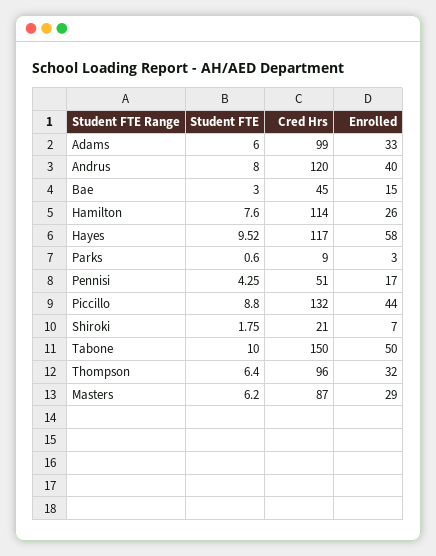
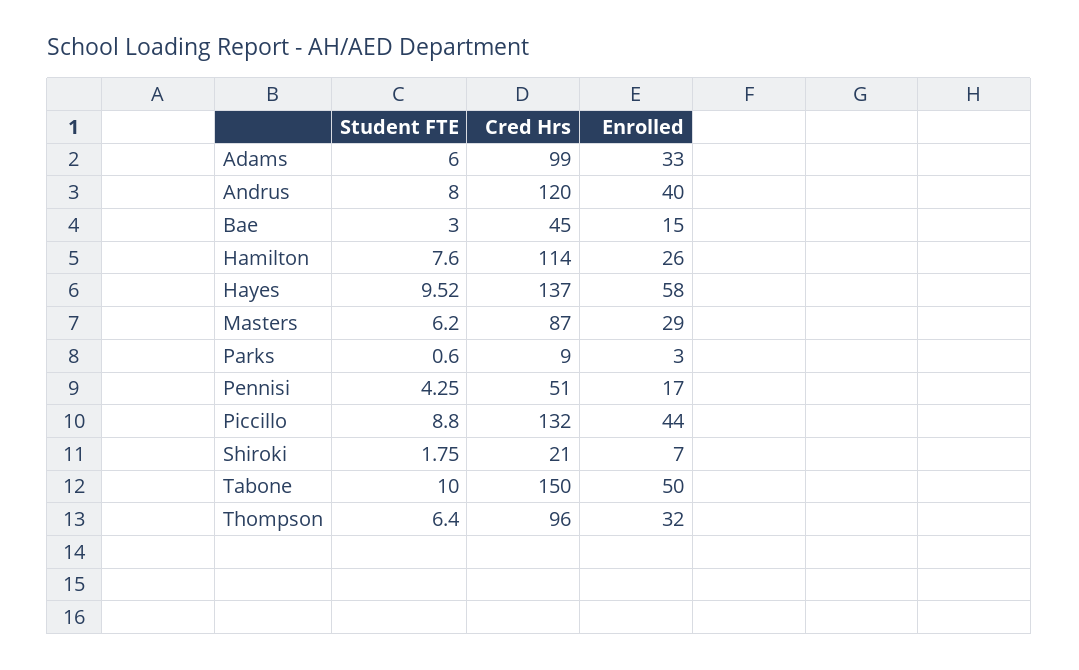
  {
    "Student FTE": {
      "Adams": 6,
      "Andrus": 8,
      "Bae": 3,
      "Hamilton": 7.6,
      "Hayes": 9.52,
      "Parks": 0.6,
      "Pennisi": 4.25,
      "Piccillo": 8.8,
      "Shiroki": 1.75,
      "Tabone": 10,
      "Thompson": 6.4,
      "Masters": 6.2
    },
    "Cred Hrs": {
      "Adams": 99,
      "Andrus": 120,
      "Bae": 45,
      "Hamilton": 114,
-     "Hayes": 117,
+     "Hayes": 137,
      "Parks": 9,
      "Pennisi": 51,
      "Piccillo": 132,
      "Shiroki": 21,
      "Tabone": 150,
      "Thompson": 96,
      "Masters": 87
    },
    "Enrolled": {
      "Adams": 33,
      "Andrus": 40,
      "Bae": 15,
      "Hamilton": 26,
      "Hayes": 58,
      "Parks": 3,
      "Pennisi": 17,
      "Piccillo": 44,
      "Shiroki": 7,
      "Tabone": 50,
      "Thompson": 32,
      "Masters": 29
    }
  }

